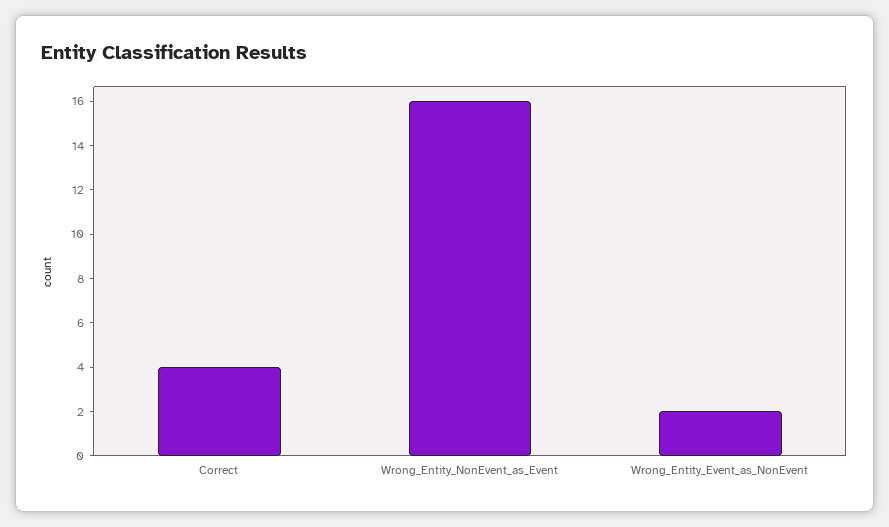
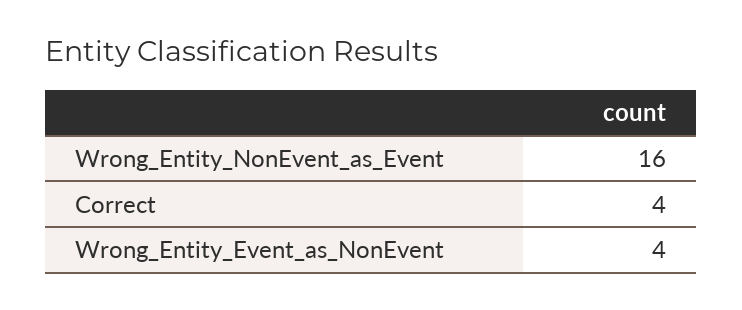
  {
    "Correct": 4,
    "Wrong_Entity_NonEvent_as_Event": 16,
-   "Wrong_Entity_Event_as_NonEvent": 2
+   "Wrong_Entity_Event_as_NonEvent": 4
  }

